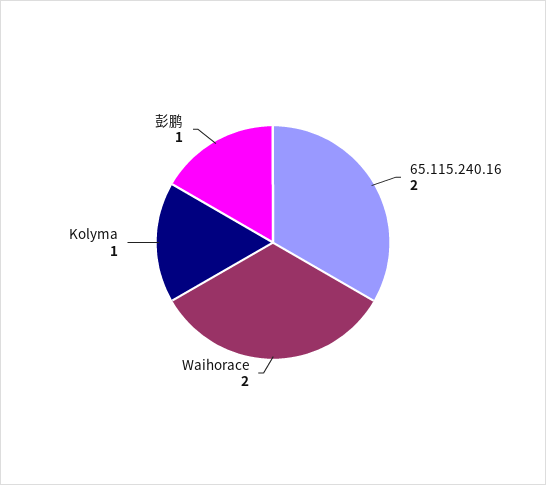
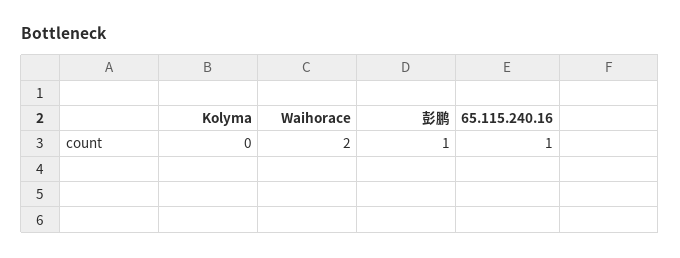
  {
-   "65.115.240.16": 2,
+   "65.115.240.16": 1,
    "Waihorace": 2,
-   "Kolyma": 1,
+   "Kolyma": 0,
    "彭鹏": 1
  }

